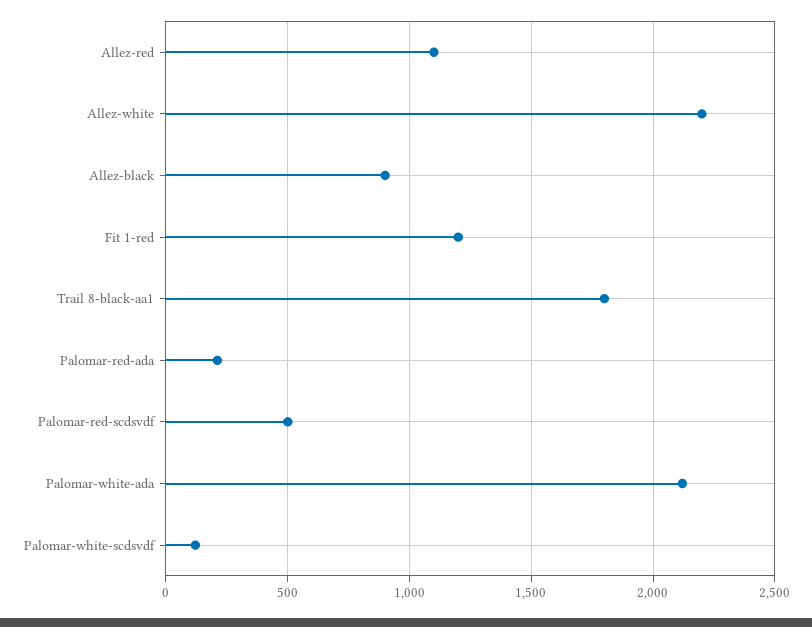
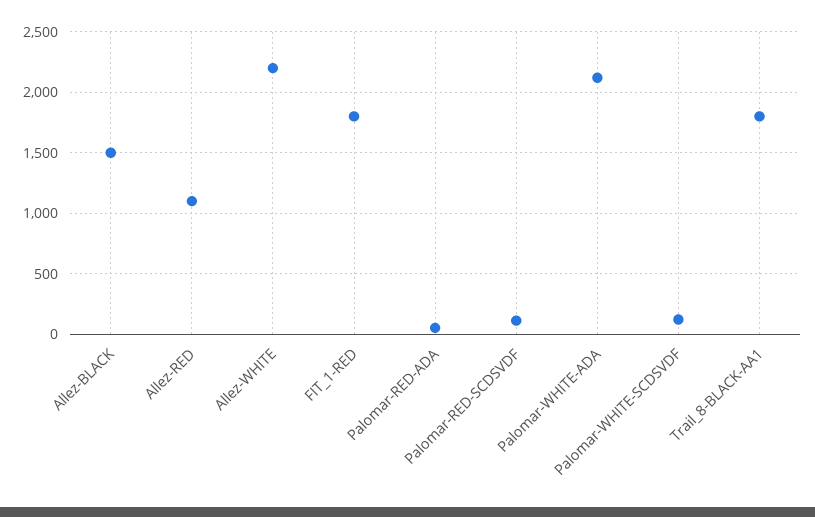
  {
    "Allez-red": 1100,
    "Allez-white": 2200,
-   "Allez-black": 900,
+   "Allez-black": 1500,
-   "Fit 1-red": 1200,
+   "Fit 1-red": 1800,
    "Trail 8-black-aa1": 1800,
-   "Palomar-red-ada": 200,
+   "Palomar-red-ada": 50,
-   "Palomar-red-scdsvdf": 500,
+   "Palomar-red-scdsvdf": 100,
    "Palomar-white-ada": 2100,
    "Palomar-white-scdsvdf": 100
  }

